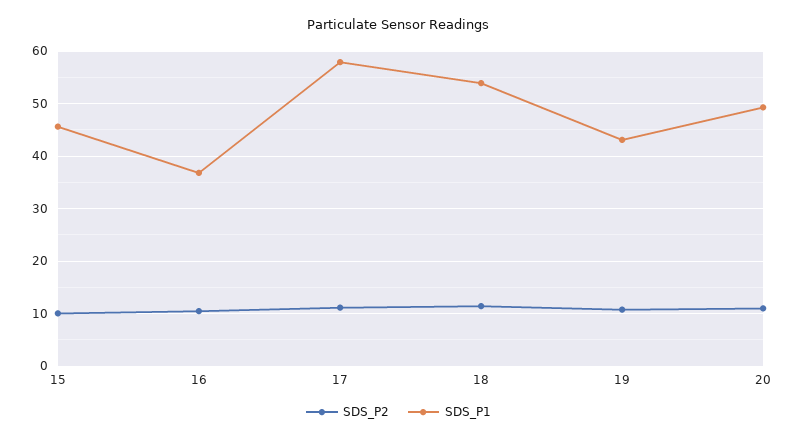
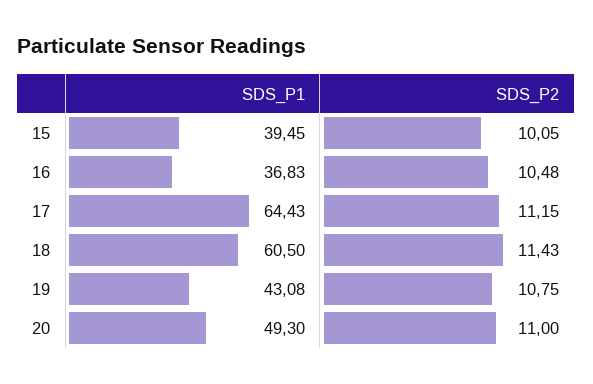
  {
    "SDS_P2": {
      "15": 10.05,
      "16": 10.48,
      "17": 11.15,
      "18": 11.43,
      "19": 10.75,
      "20": 11
    },
    "SDS_P1": {
-     "15": 46,
+     "15": 39.45,
      "16": 36.83,
-     "17": 58,
+     "17": 64.43,
-     "18": 54,
+     "18": 60.5,
      "19": 43.08,
      "20": 49.3
    }
  }

